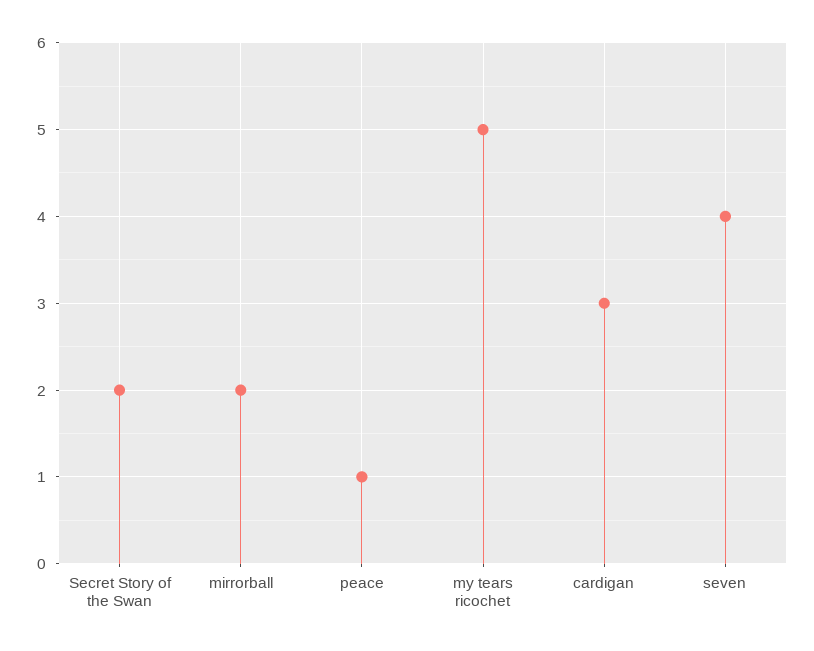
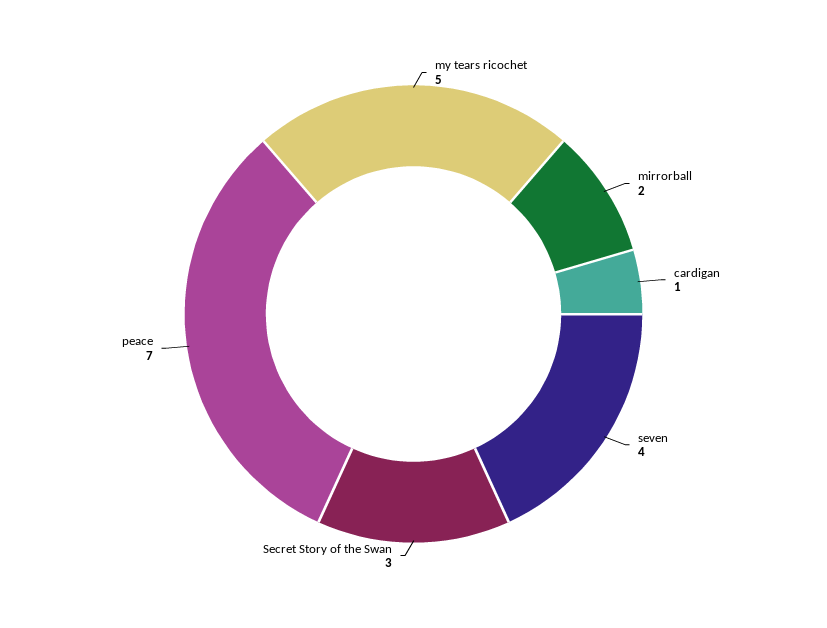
  {
-   "Secret Story of the Swan": 2,
+   "Secret Story of the Swan": 3,
    "mirrorball": 2,
-   "peace": 1,
+   "peace": 7,
    "my tears ricochet": 5,
-   "cardigan": 3,
+   "cardigan": 1,
    "seven": 4
  }

